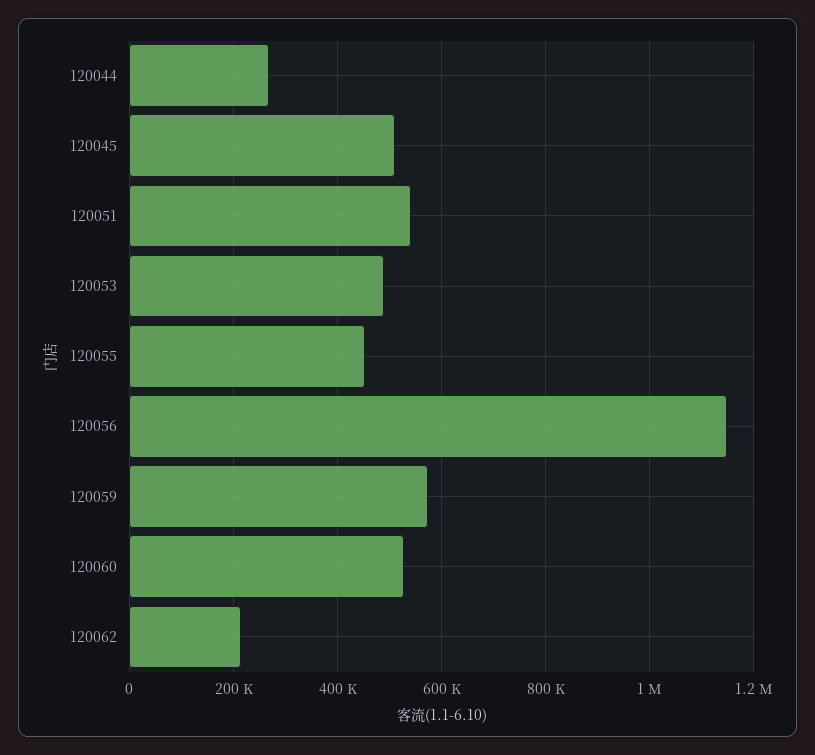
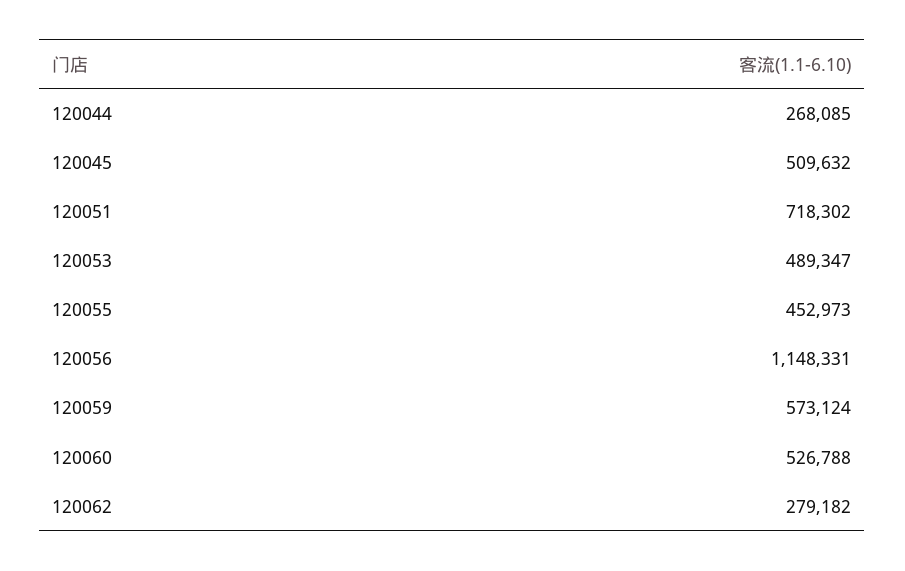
  {
    "120044": 268085,
    "120045": 509632,
-   "120051": 540000,
+   "120051": 718302,
    "120053": 489347,
    "120055": 452973,
    "120056": 1148331,
    "120059": 573124,
    "120060": 526788,
-   "120062": 220000
+   "120062": 279182
  }

